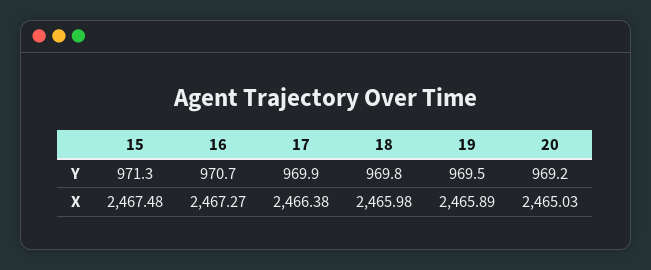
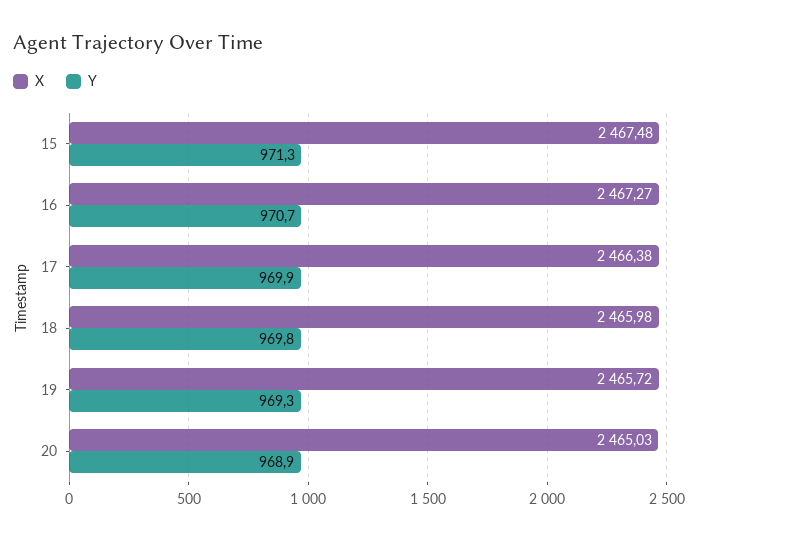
  {
    "Y": {
      "15": 971.3,
      "16": 970.7,
      "17": 969.9,
      "18": 969.8,
-     "19": 969.5,
+     "19": 969.3,
-     "20": 969.2
+     "20": 968.9
    },
    "X": {
      "15": 2467.48,
      "16": 2467.27,
      "17": 2466.38,
      "18": 2465.98,
-     "19": 2465.89,
+     "19": 2465.72,
      "20": 2465.03
    }
  }

